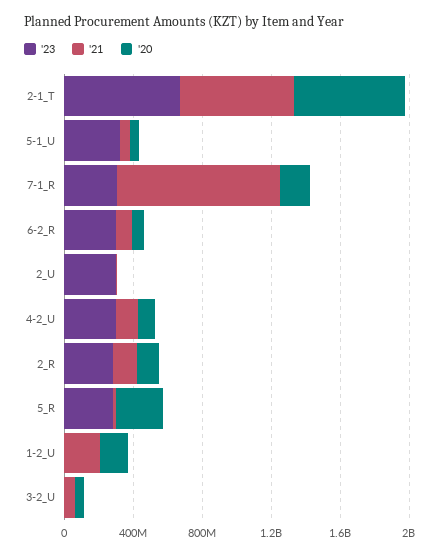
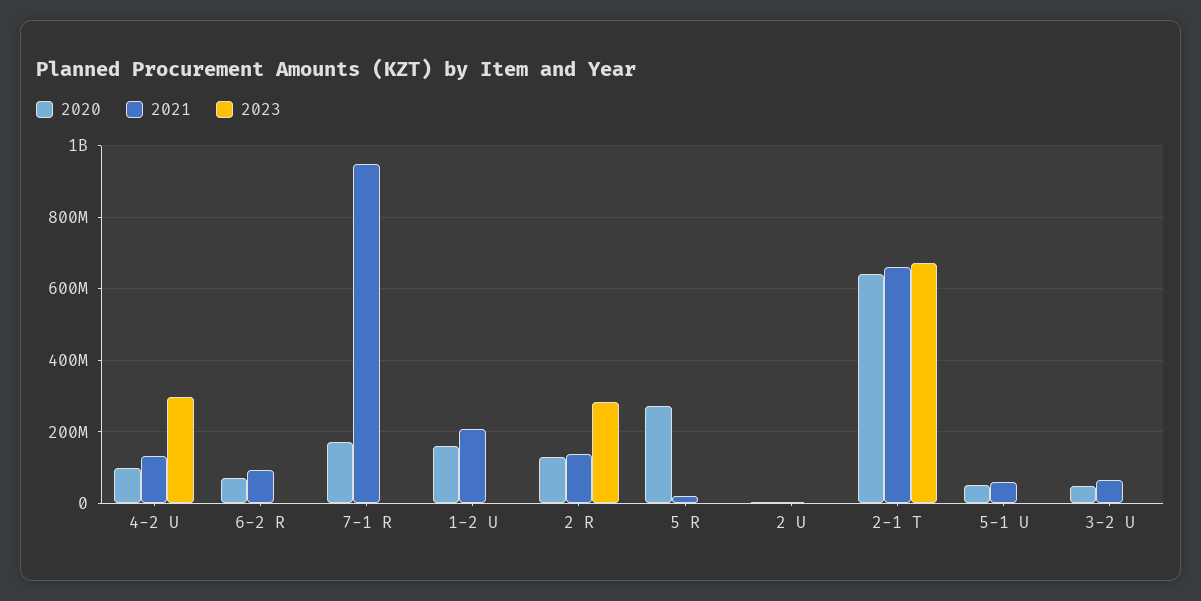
  {
    "'23": {
      "2-1_T": 680000000,
-     "5-1_U": 300000000,
+     "5-1_U": 0,
-     "7-1_R": 300000000,
+     "7-1_R": 0,
-     "6-2_R": 300000000,
+     "6-2_R": 0,
-     "2_U": 300000000,
+     "2_U": 0,
      "4-2_U": 300000000,
      "2_R": 280000000,
-     "5_R": 300000000,
+     "5_R": 0,
      "1-2_U": 0,
      "3-2_U": 0
    },
    "'21": {
      "2-1_T": 660000000,
      "5-1_U": 60000000,
      "7-1_R": 940000000,
      "6-2_R": 100000000,
      "2_U": 0,
      "4-2_U": 140000000,
      "2_R": 140000000,
      "5_R": 20000000,
      "1-2_U": 200000000,
      "3-2_U": 60000000
    },
    "'20": {
      "2-1_T": 640000000,
      "5-1_U": 60000000,
      "7-1_R": 180000000,
      "6-2_R": 60000000,
      "2_U": 0,
      "4-2_U": 100000000,
      "2_R": 140000000,
      "5_R": 280000000,
      "1-2_U": 160000000,
      "3-2_U": 40000000
    }
  }

